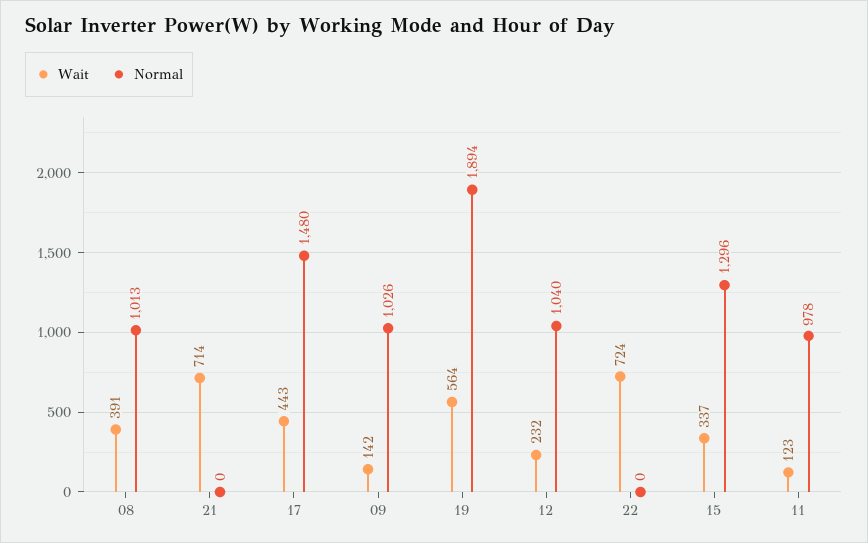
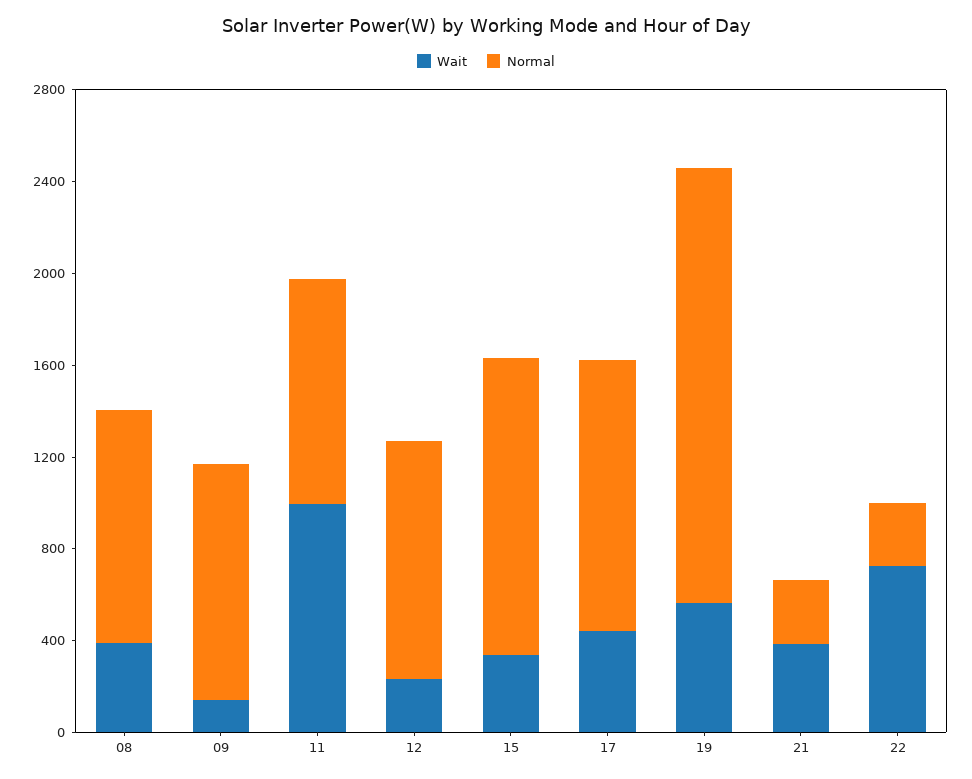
  {
    "Wait": {
      "08": 391,
-     "21": 714,
+     "21": 400,
      "17": 443,
      "09": 142,
      "19": 564,
      "12": 232,
      "22": 724,
      "15": 337,
-     "11": 123
+     "11": 1000
    },
    "Normal": {
      "08": 1013,
-     "21": 0,
+     "21": 300,
-     "17": 1480,
+     "17": 1200,
      "09": 1026,
      "19": 1894,
      "12": 1040,
-     "22": 0,
+     "22": 300,
      "15": 1296,
      "11": 978
    }
  }

